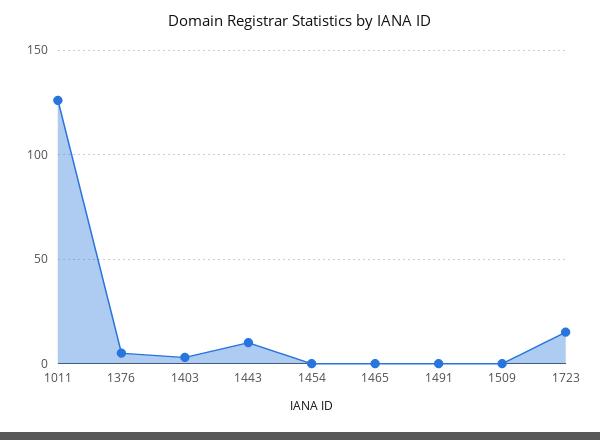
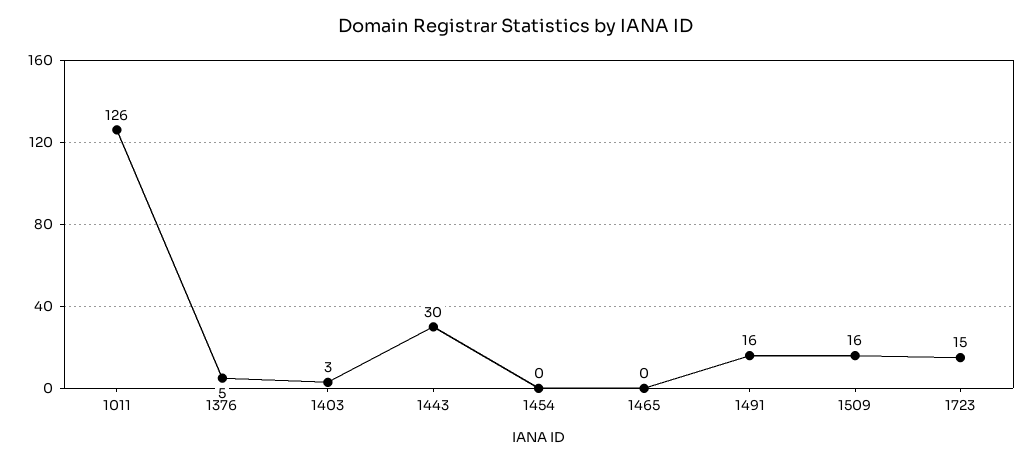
  {
    "1011": 126,
    "1376": 5,
    "1403": 3,
-   "1443": 10,
+   "1443": 30,
    "1454": 0,
    "1465": 0,
-   "1491": 0,
+   "1491": 16,
-   "1509": 0,
+   "1509": 16,
    "1723": 15
  }

